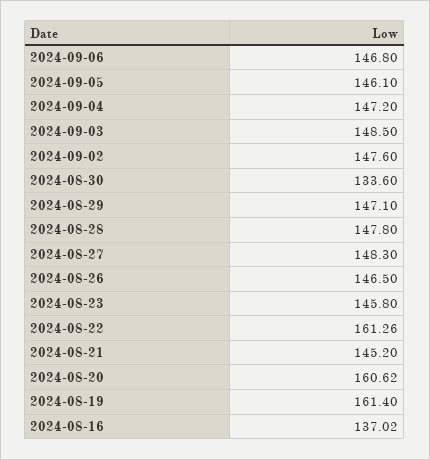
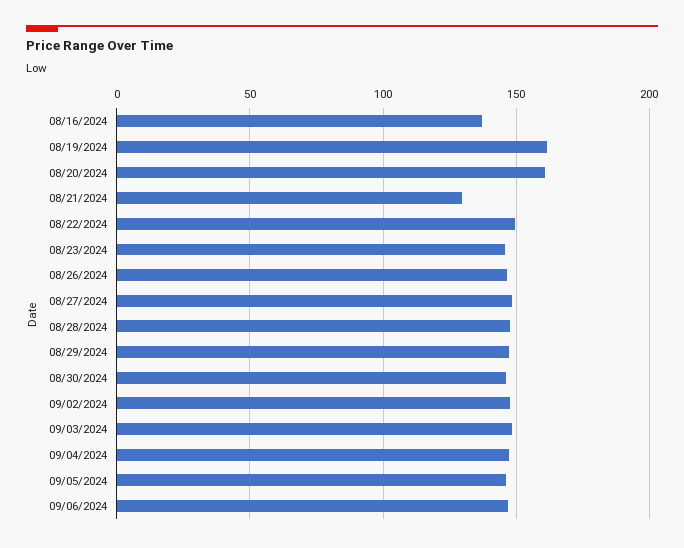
  {
    "2024-09-06": 146.8,
    "2024-09-05": 146.1,
    "2024-09-04": 147.2,
    "2024-09-03": 148.5,
    "2024-09-02": 147.6,
-   "2024-08-30": 133.6,
+   "2024-08-30": 145,
    "2024-08-29": 147.1,
    "2024-08-28": 147.8,
    "2024-08-27": 148.3,
    "2024-08-26": 146.5,
    "2024-08-23": 145.8,
-   "2024-08-22": 161.26,
+   "2024-08-22": 150,
-   "2024-08-21": 145.2,
+   "2024-08-21": 130,
    "2024-08-20": 160.62,
    "2024-08-19": 161.4,
    "2024-08-16": 137.02
  }

